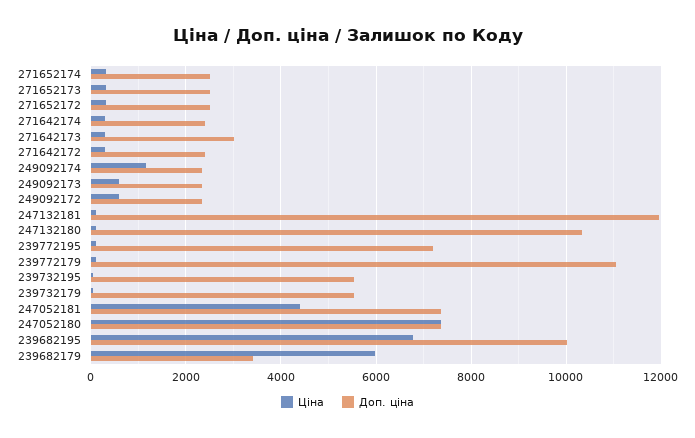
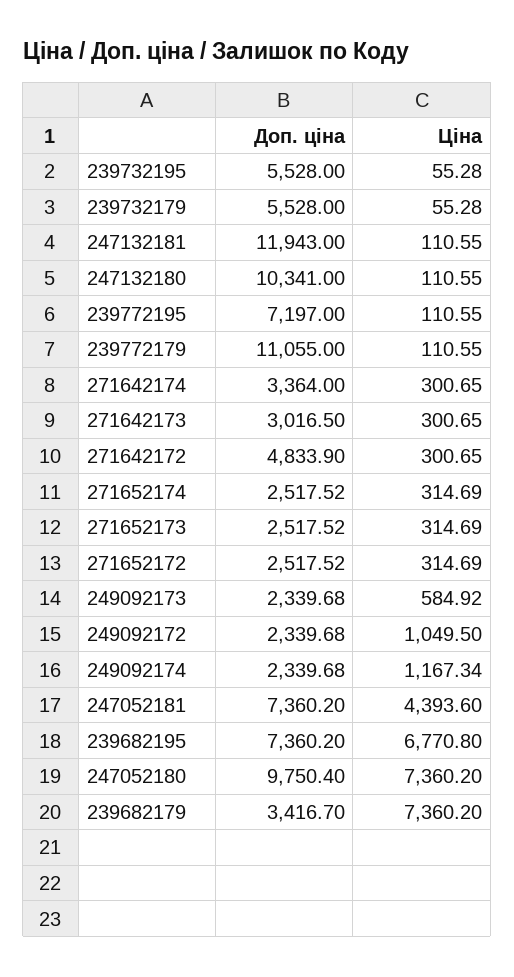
  {
    "Ціна": {
      "271652174": 314.69,
      "271652173": 314.69,
      "271652172": 314.69,
      "271642174": 300.65,
      "271642173": 300.65,
      "271642172": 300.65,
      "249092174": 1167.34,
      "249092173": 584.92,
-     "249092172": 600,
+     "249092172": 1049.5,
      "247132181": 110.55,
      "247132180": 110.55,
      "239772195": 110.55,
      "239772179": 110.55,
      "239732195": 55.28,
      "239732179": 55.28,
      "247052181": 4393.6,
      "247052180": 7360.2,
      "239682195": 6770.8,
-     "239682179": 6000
+     "239682179": 7360.2
    },
    "Доп. ціна": {
      "271652174": 2517.52,
      "271652173": 2517.52,
      "271652172": 2517.52,
-     "271642174": 2400,
+     "271642174": 3364,
      "271642173": 3016.5,
-     "271642172": 2400,
+     "271642172": 4833.9,
      "249092174": 2339.68,
      "249092173": 2339.68,
      "249092172": 2339.68,
      "247132181": 11943,
      "247132180": 10341,
      "239772195": 7197,
      "239772179": 11055,
      "239732195": 5528,
      "239732179": 5528,
      "247052181": 7360.2,
-     "247052180": 7400,
+     "247052180": 9750.4,
-     "239682195": 10000,
+     "239682195": 7360.2,
      "239682179": 3416.7
    }
  }

